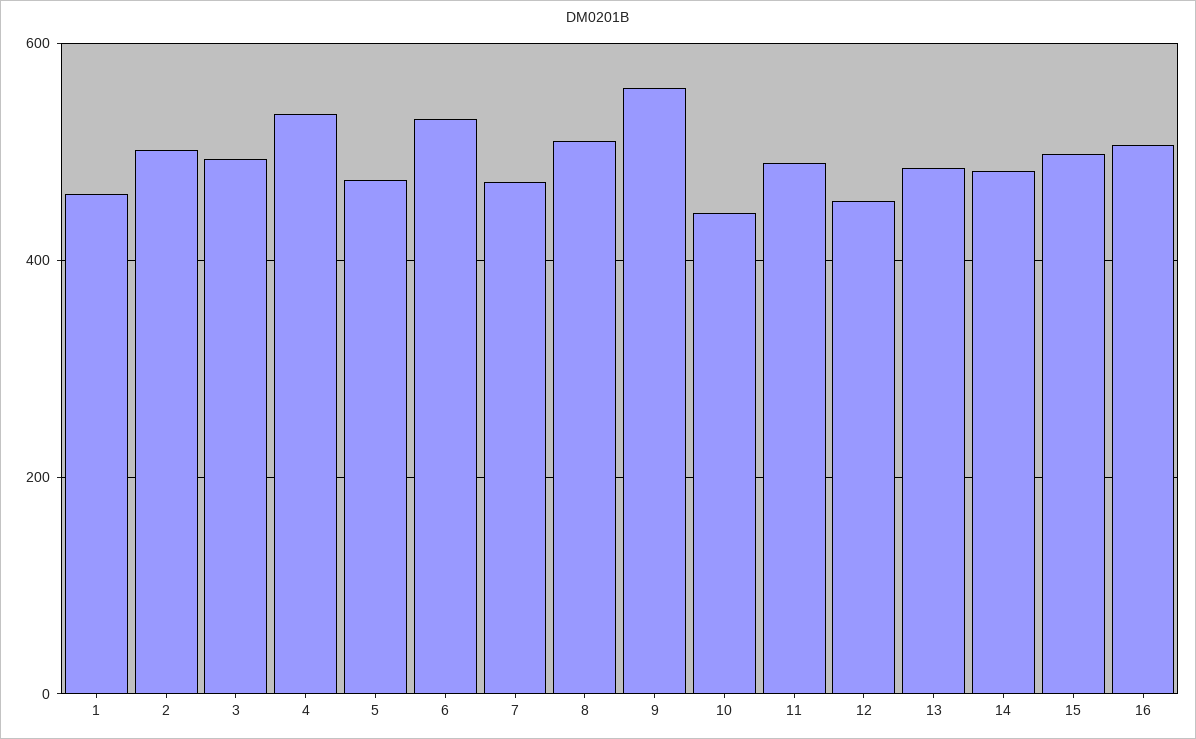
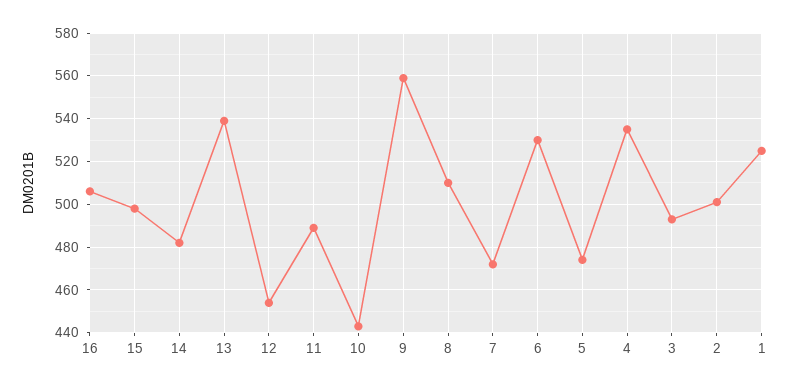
  {
-   "1": 460,
+   "1": 525,
    "2": 500,
    "3": 495,
    "4": 535,
    "5": 475,
    "6": 530,
    "7": 470,
    "8": 510,
    "9": 560,
    "10": 445,
    "11": 490,
    "12": 455,
-   "13": 480,
+   "13": 540,
    "14": 480,
    "15": 500,
    "16": 505
  }

